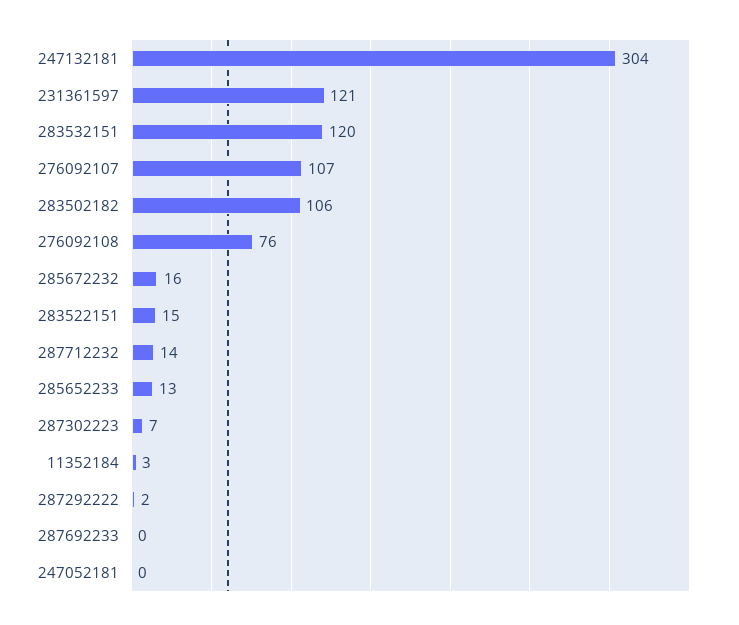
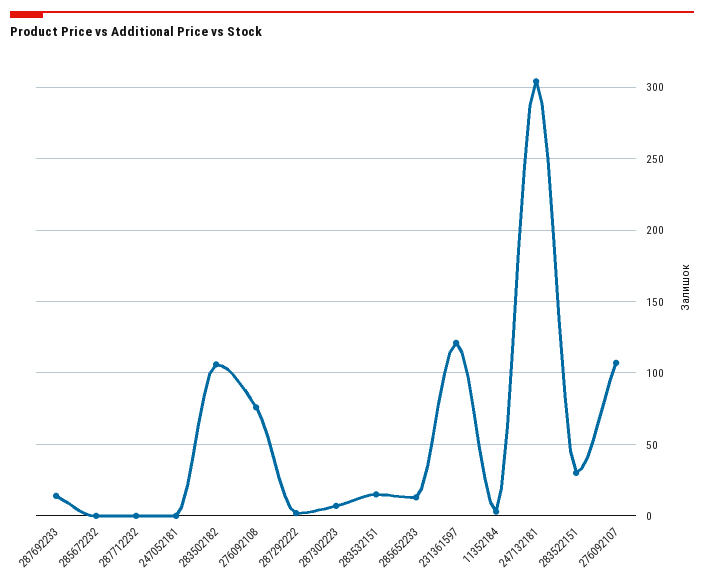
  {
    "247132181": 304,
    "231361597": 121,
-   "283532151": 120,
+   "283532151": 15,
    "276092107": 107,
    "283502182": 106,
    "276092108": 76,
-   "285672232": 16,
+   "285672232": 0,
-   "283522151": 15,
+   "283522151": 30,
-   "287712232": 14,
+   "287712232": 0,
    "285652233": 13,
    "287302223": 7,
    "11352184": 3,
    "287292222": 2,
-   "287692233": 0,
+   "287692233": 15,
    "247052181": 0
  }

